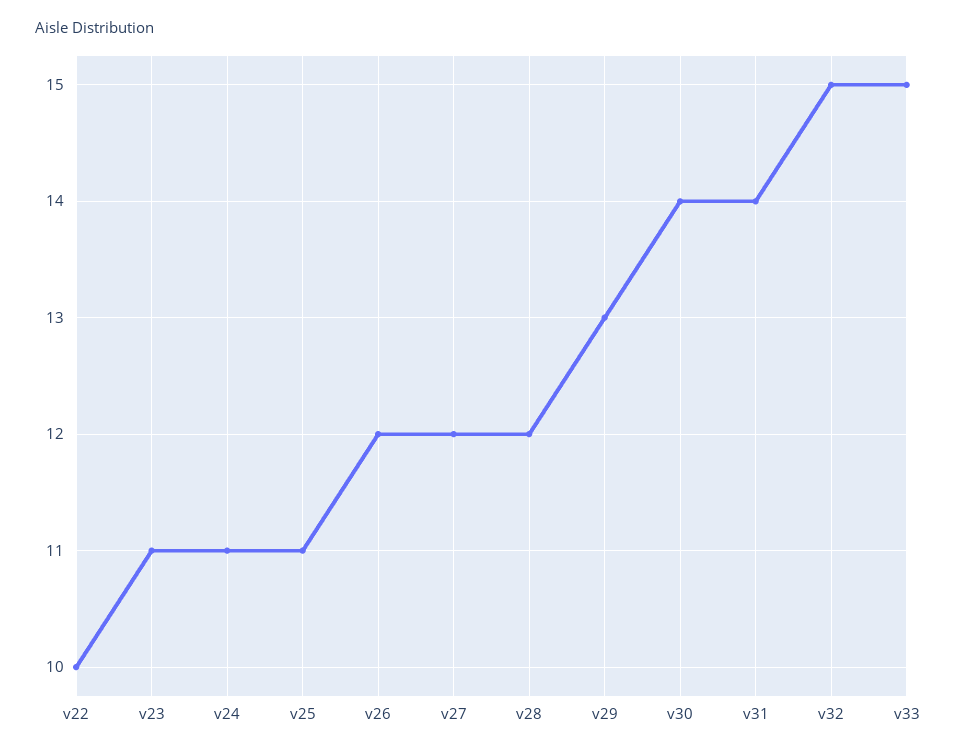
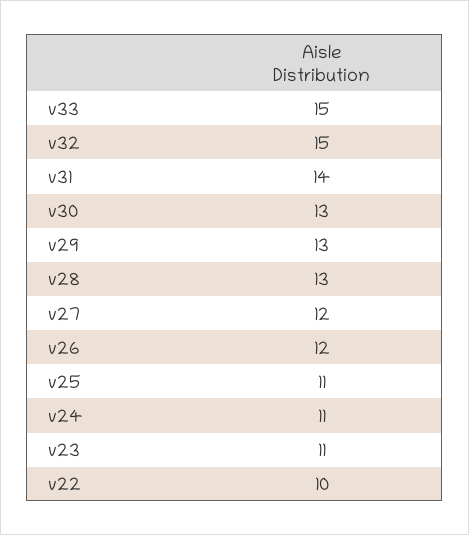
  {
    "v22": 10,
    "v23": 11,
    "v24": 11,
    "v25": 11,
    "v26": 12,
    "v27": 12,
-   "v28": 12,
+   "v28": 13,
    "v29": 13,
-   "v30": 14,
+   "v30": 13,
    "v31": 14,
    "v32": 15,
    "v33": 15
  }

